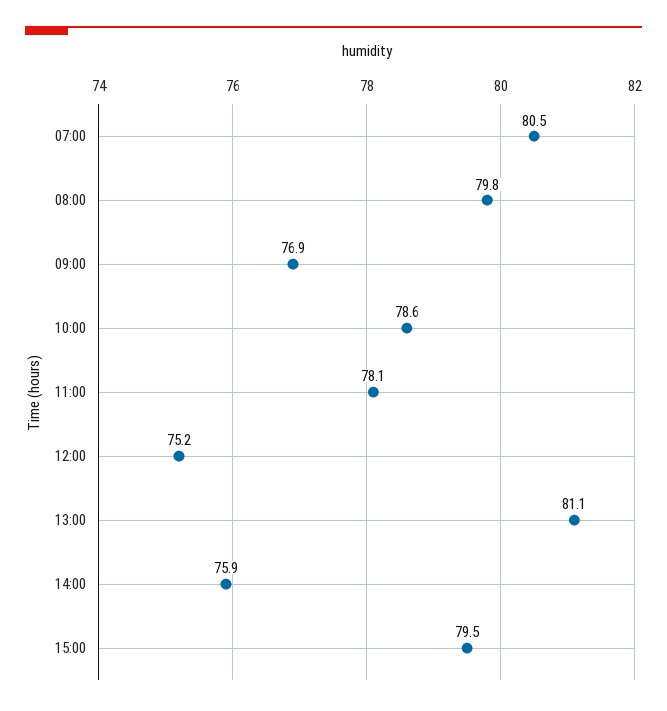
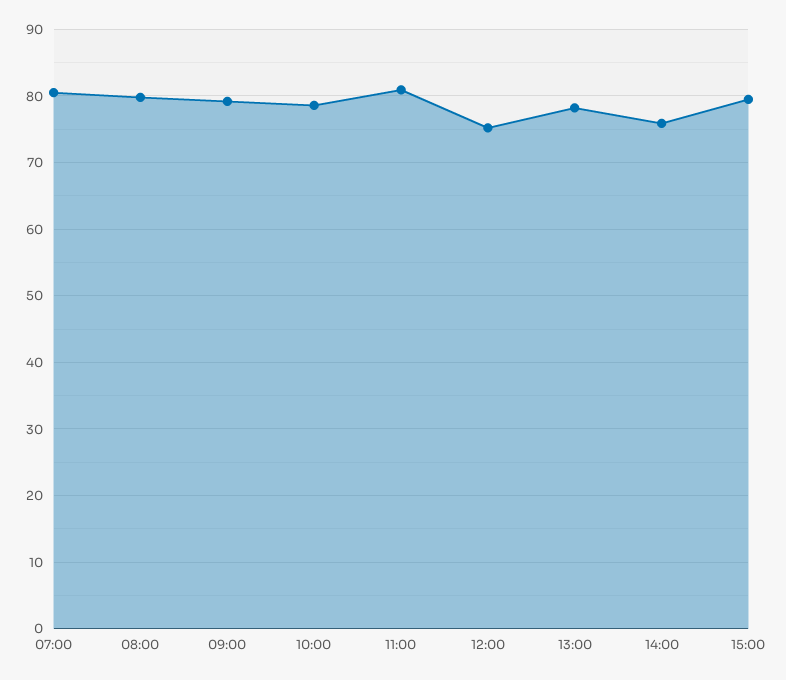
  {
    "07:00": 80.5,
    "08:00": 79.8,
-   "09:00": 76.9,
+   "09:00": 79,
    "10:00": 78.6,
-   "11:00": 78.1,
+   "11:00": 81,
    "12:00": 75.2,
-   "13:00": 81.1,
+   "13:00": 78,
    "14:00": 75.9,
    "15:00": 79.5
  }

